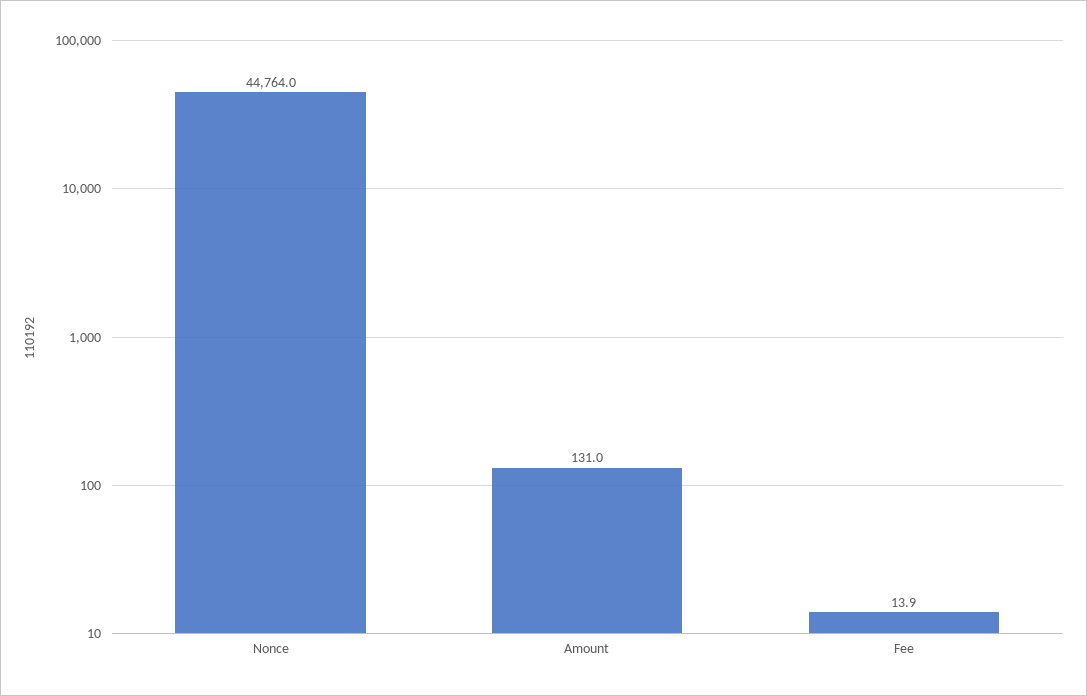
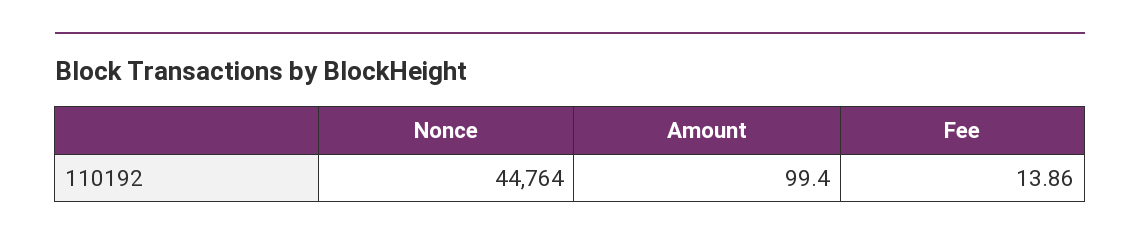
  {
    "Nonce": 44764,
-   "Amount": 131,
+   "Amount": 99.4,
    "Fee": 13.86
  }

